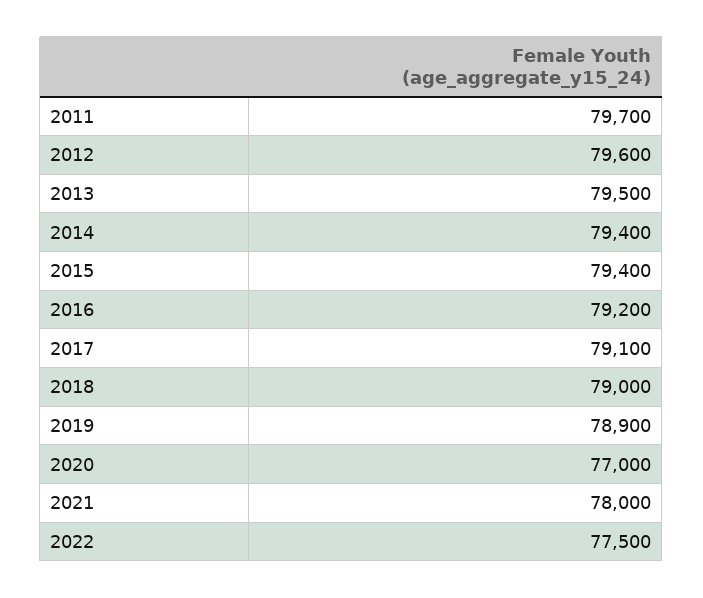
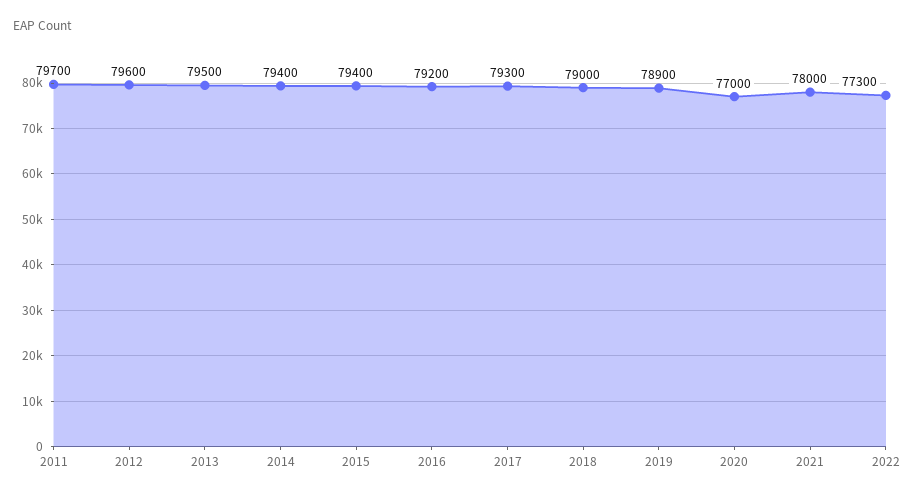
  {
    "2011": 79700,
    "2012": 79600,
    "2013": 79500,
    "2014": 79400,
    "2015": 79400,
    "2016": 79200,
-   "2017": 79100,
+   "2017": 79300,
    "2018": 79000,
    "2019": 78900,
    "2020": 77000,
    "2021": 78000,
-   "2022": 77500
+   "2022": 77300
  }

